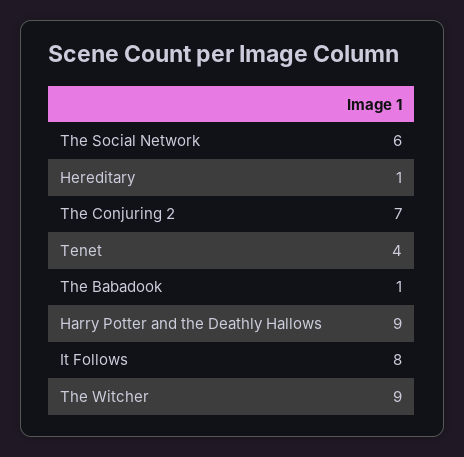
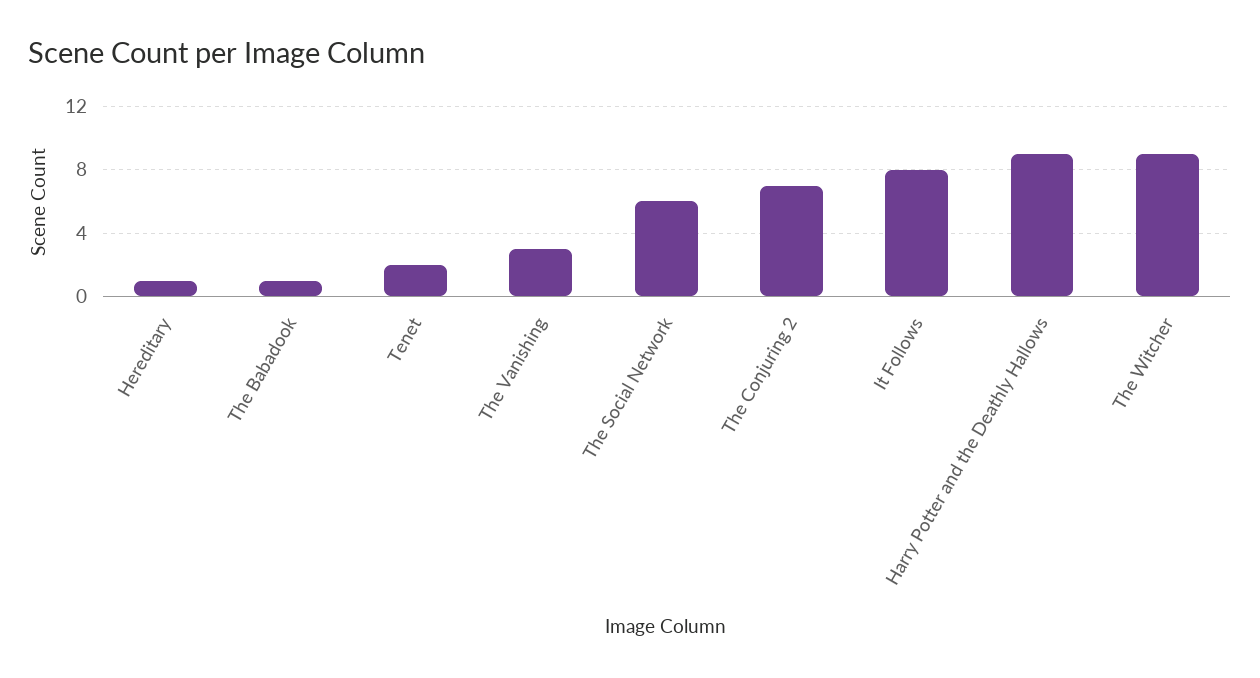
  {
    "The Social Network": 6,
    "Hereditary": 1,
    "The Conjuring 2": 7,
-   "Tenet": 4,
+   "Tenet": 2,
    "The Babadook": 1,
    "Harry Potter and the Deathly Hallows": 9,
    "It Follows": 8,
-   "The Witcher": 9
+   "The Witcher": 9,
+   "The Vanishing": 3
  }

